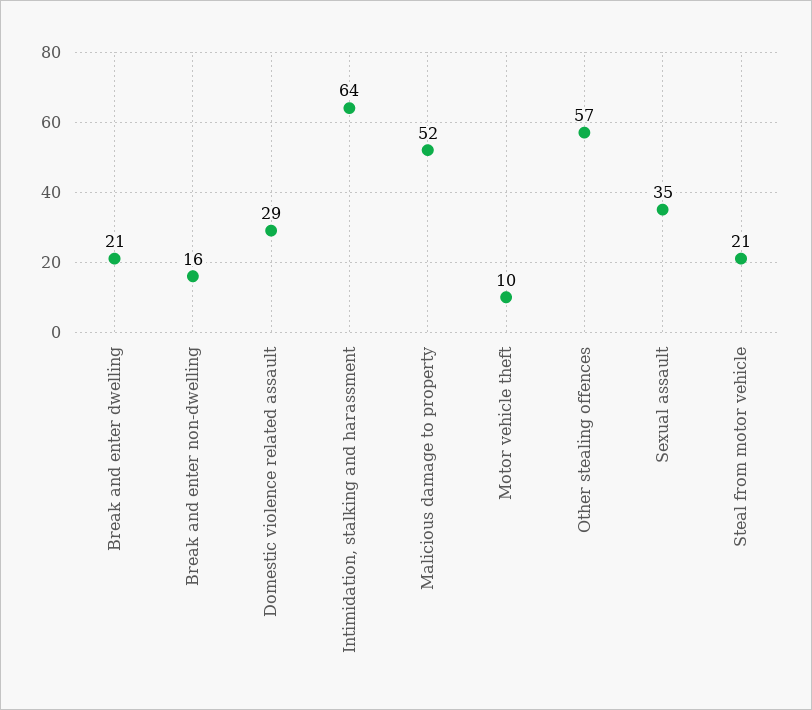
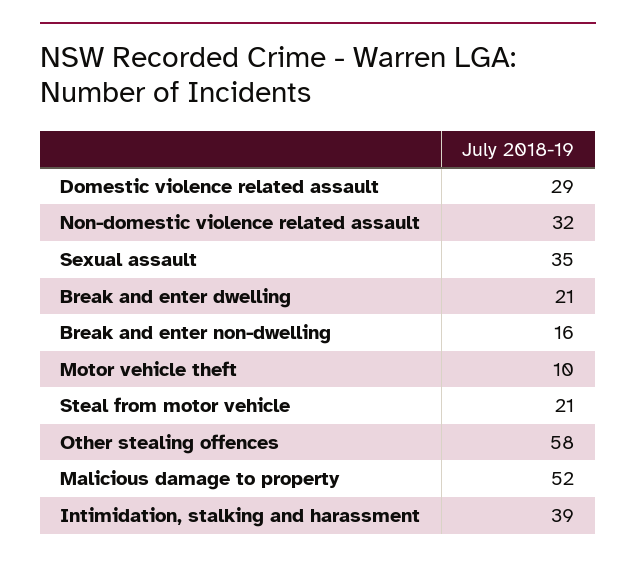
  {
    "Break and enter dwelling": 21,
    "Break and enter non-dwelling": 16,
    "Domestic violence related assault": 29,
-   "Intimidation, stalking and harassment": 64,
+   "Intimidation, stalking and harassment": 39,
    "Malicious damage to property": 52,
    "Motor vehicle theft": 10,
-   "Other stealing offences": 57,
+   "Other stealing offences": 58,
    "Sexual assault": 35,
-   "Steal from motor vehicle": 21
+   "Steal from motor vehicle": 21,
+   "Non-domestic violence related assault": 32
  }

